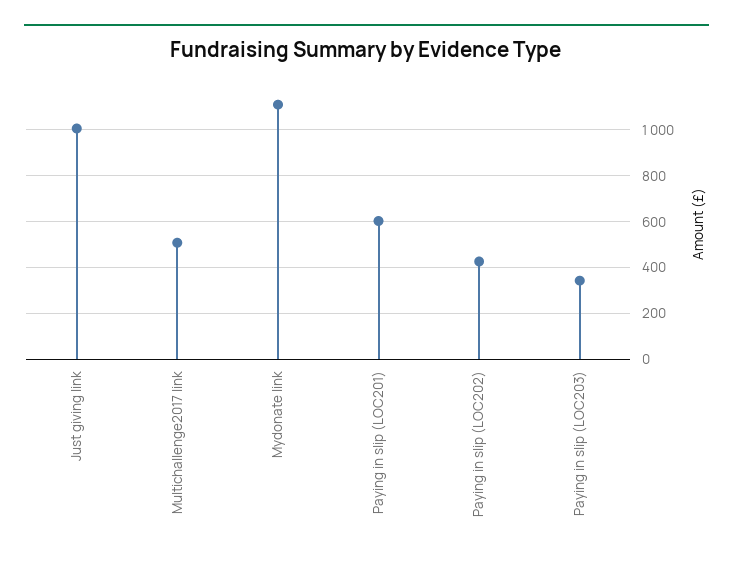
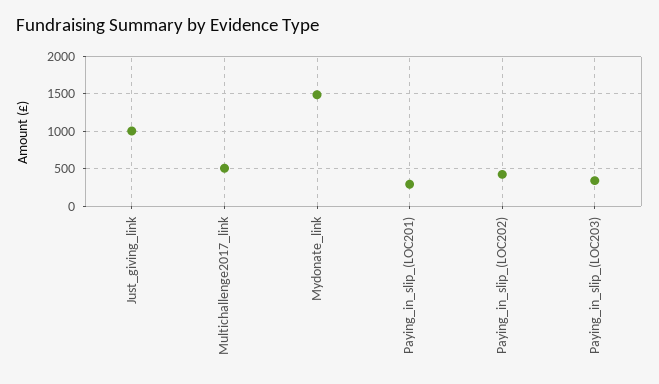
  {
    "Just giving link": 1000,
    "Multichallenge2017 link": 500,
-   "Mydonate link": 1100,
+   "Mydonate link": 1500,
-   "Paying in slip (LOC201)": 600,
+   "Paying in slip (LOC201)": 300,
    "Paying in slip (LOC202)": 450,
    "Paying in slip (LOC203)": 350
  }

